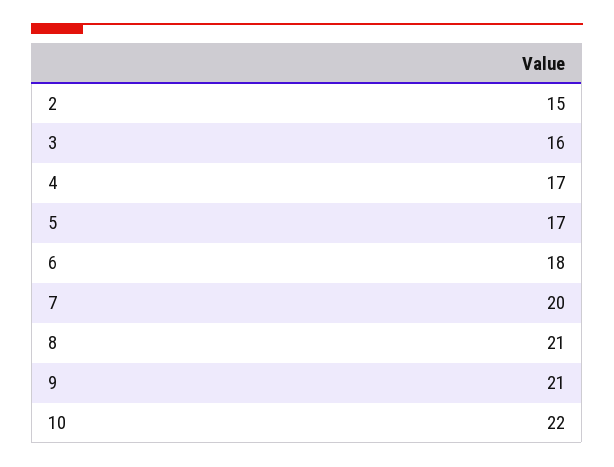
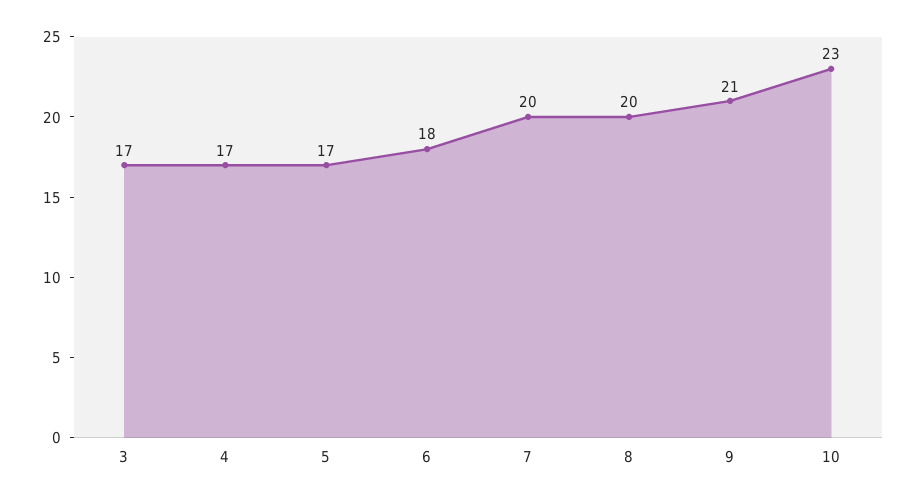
  {
-   "2": 15,
-   "3": 16,
+   "3": 17,
    "4": 17,
    "5": 17,
    "6": 18,
    "7": 20,
-   "8": 21,
+   "8": 20,
    "9": 21,
-   "10": 22
+   "10": 23
  }

